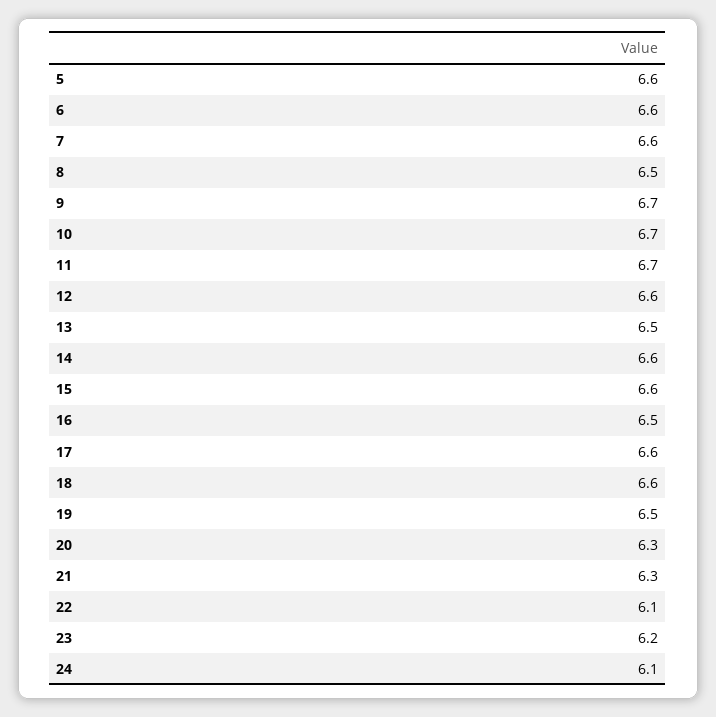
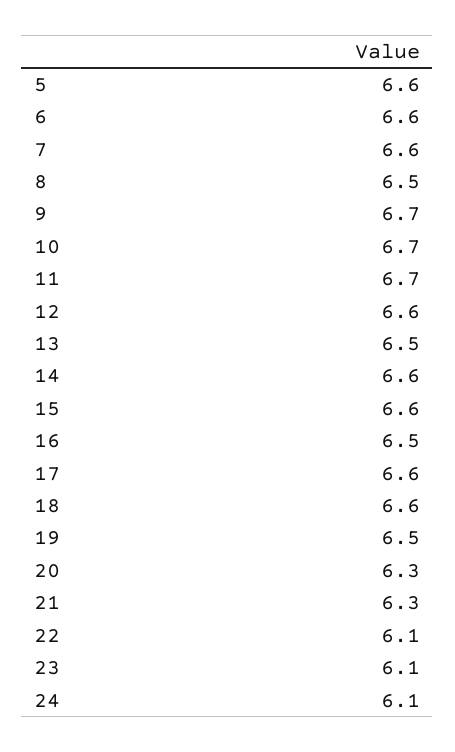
  {
    "5": 6.6,
    "6": 6.6,
    "7": 6.6,
    "8": 6.5,
    "9": 6.7,
    "10": 6.7,
    "11": 6.7,
    "12": 6.6,
    "13": 6.5,
    "14": 6.6,
    "15": 6.6,
    "16": 6.5,
    "17": 6.6,
    "18": 6.6,
    "19": 6.5,
    "20": 6.3,
    "21": 6.3,
    "22": 6.1,
-   "23": 6.2,
+   "23": 6.1,
    "24": 6.1
  }

